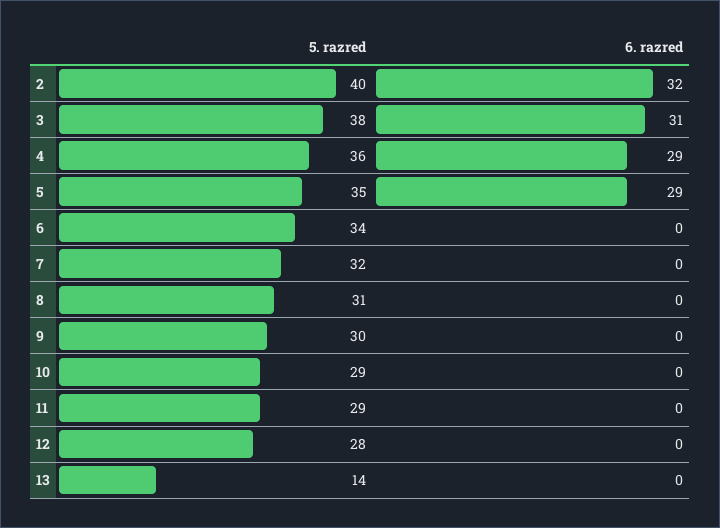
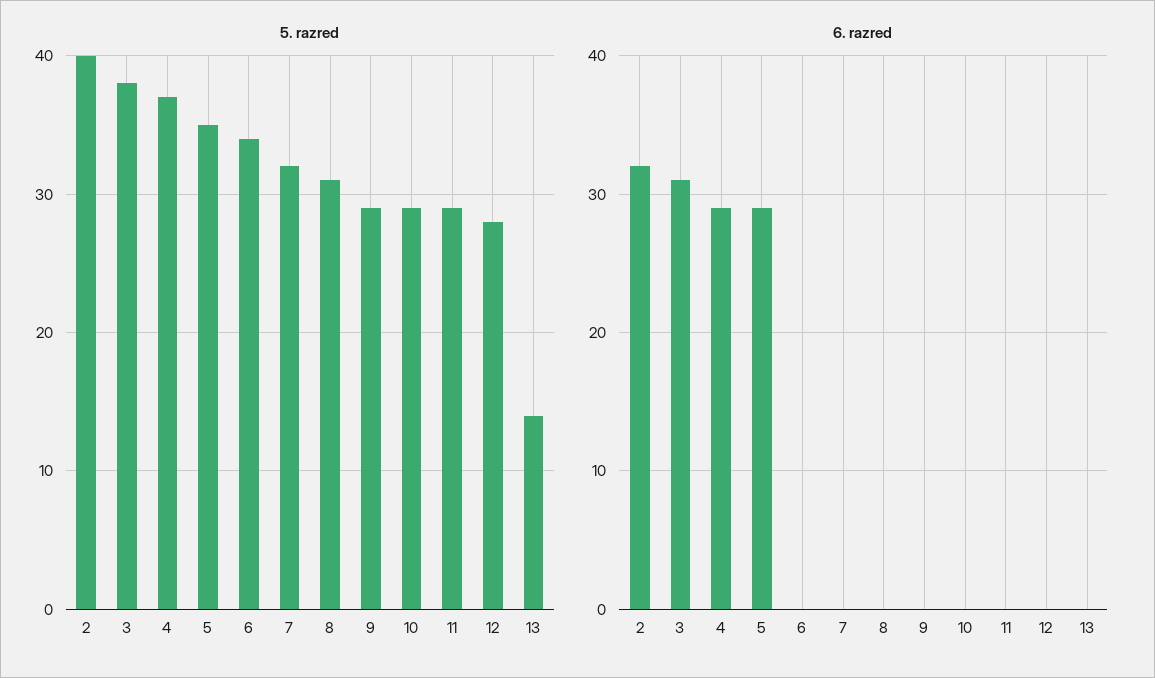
  {
    "5. razred": {
      "2": 40,
      "3": 38,
-     "4": 36,
+     "4": 37,
      "5": 35,
      "6": 34,
      "7": 32,
      "8": 31,
-     "9": 30,
+     "9": 29,
      "10": 29,
      "11": 29,
      "12": 28,
      "13": 14
    },
    "6. razred": {
      "2": 32,
      "3": 31,
      "4": 29,
      "5": 29,
      "6": 0,
      "7": 0,
      "8": 0,
      "9": 0,
      "10": 0,
      "11": 0,
      "12": 0,
      "13": 0
    }
  }

